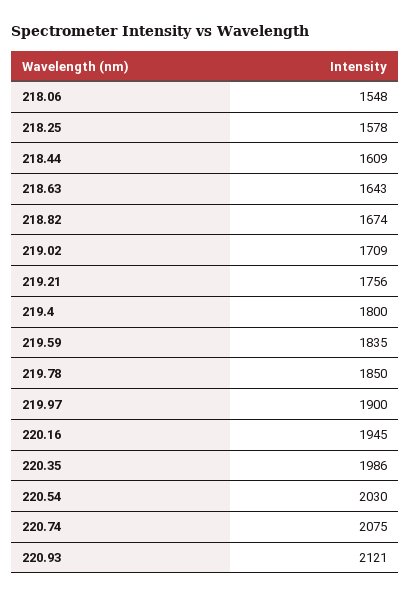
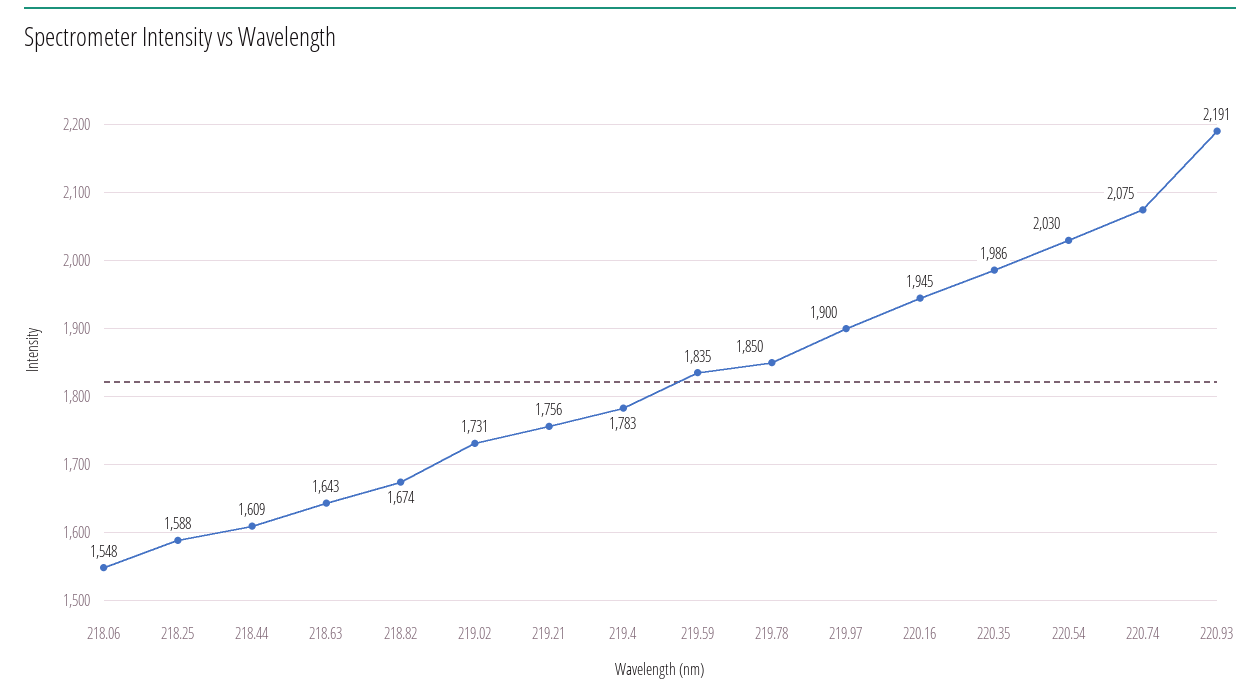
  {
    "218.06": 1548,
-   "218.25": 1578,
+   "218.25": 1588,
    "218.44": 1609,
    "218.63": 1643,
    "218.82": 1674,
-   "219.02": 1709,
+   "219.02": 1731,
    "219.21": 1756,
-   "219.4": 1800,
+   "219.4": 1783,
    "219.59": 1835,
    "219.78": 1850,
    "219.97": 1900,
    "220.16": 1945,
    "220.35": 1986,
    "220.54": 2030,
    "220.74": 2075,
-   "220.93": 2121
+   "220.93": 2191
  }

